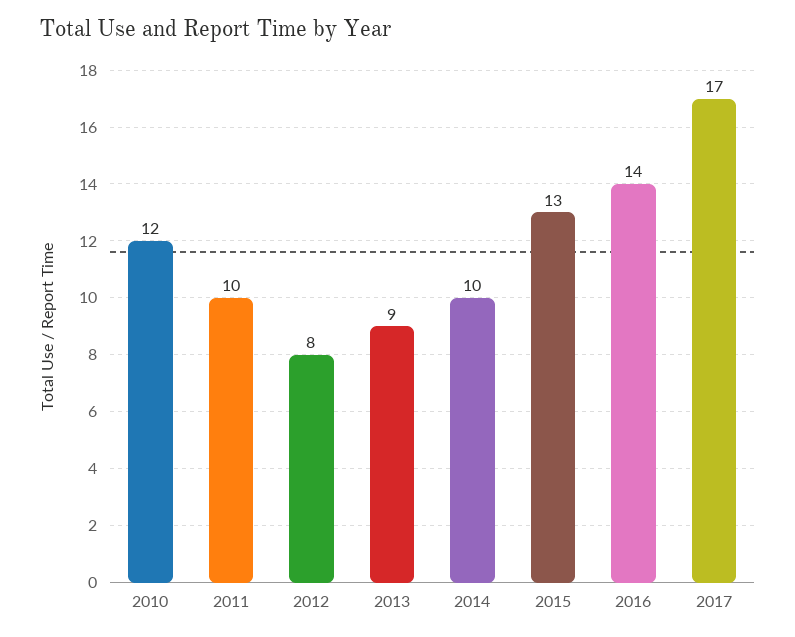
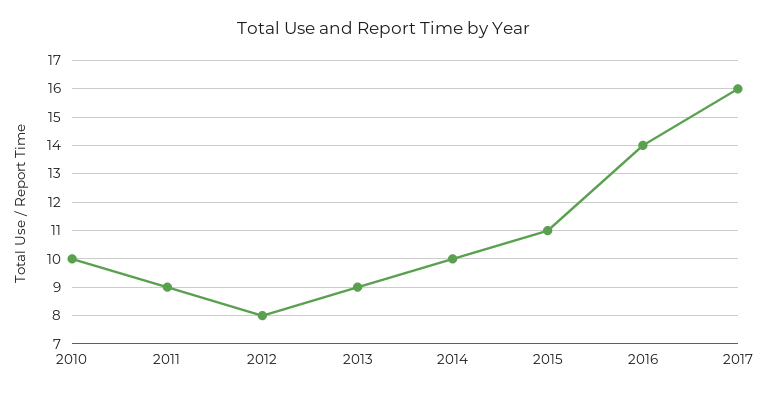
  {
-   "2010": 12,
+   "2010": 10,
-   "2011": 10,
+   "2011": 9,
    "2012": 8,
    "2013": 9,
    "2014": 10,
-   "2015": 13,
+   "2015": 11,
    "2016": 14,
-   "2017": 17
+   "2017": 16
  }

